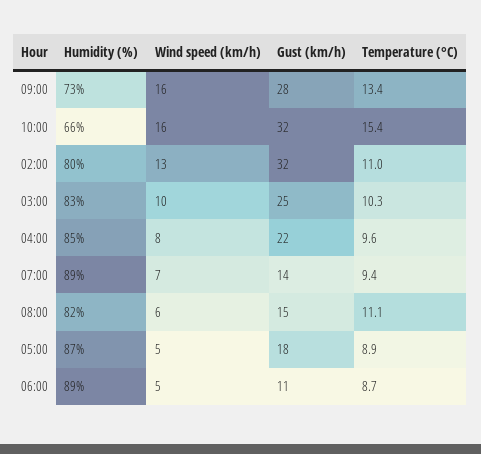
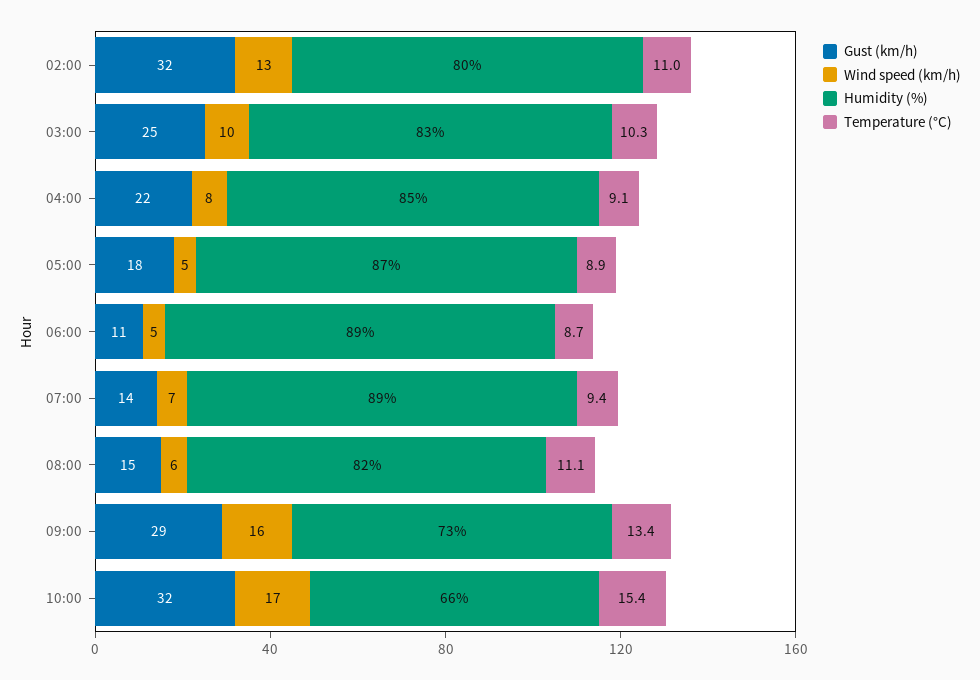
  {
    "Humidity (%)": {
      "09:00": 73,
      "10:00": 66,
      "02:00": 80,
      "03:00": 83,
      "04:00": 85,
      "07:00": 89,
      "08:00": 82,
      "05:00": 87,
      "06:00": 89
    },
    "Wind speed (km/h)": {
      "09:00": 16,
-     "10:00": 16,
+     "10:00": 17,
      "02:00": 13,
      "03:00": 10,
      "04:00": 8,
      "07:00": 7,
      "08:00": 6,
      "05:00": 5,
      "06:00": 5
    },
    "Gust (km/h)": {
-     "09:00": 28,
+     "09:00": 29,
      "10:00": 32,
      "02:00": 32,
      "03:00": 25,
      "04:00": 22,
      "07:00": 14,
      "08:00": 15,
      "05:00": 18,
      "06:00": 11
    },
    "Temperature (°C)": {
      "09:00": 13.4,
      "10:00": 15.4,
      "02:00": 11,
      "03:00": 10.3,
-     "04:00": 9.6,
+     "04:00": 9.1,
      "07:00": 9.4,
      "08:00": 11.1,
      "05:00": 8.9,
      "06:00": 8.7
    }
  }

